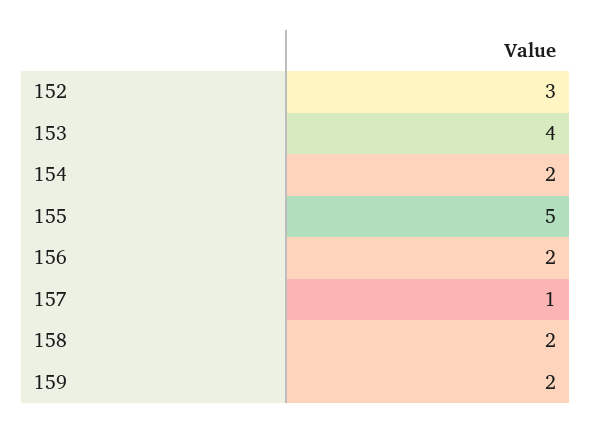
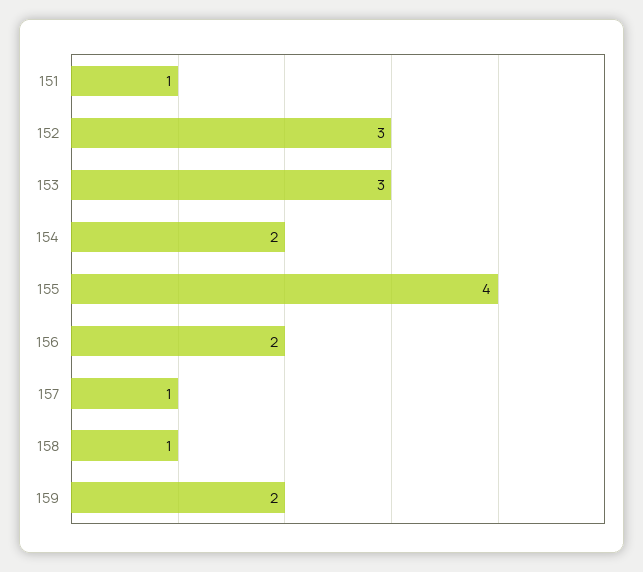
  {
    "152": 3,
-   "153": 4,
+   "153": 3,
    "154": 2,
-   "155": 5,
+   "155": 4,
    "156": 2,
    "157": 1,
-   "158": 2,
+   "158": 1,
-   "159": 2
+   "159": 2,
+   "151": 1
  }

